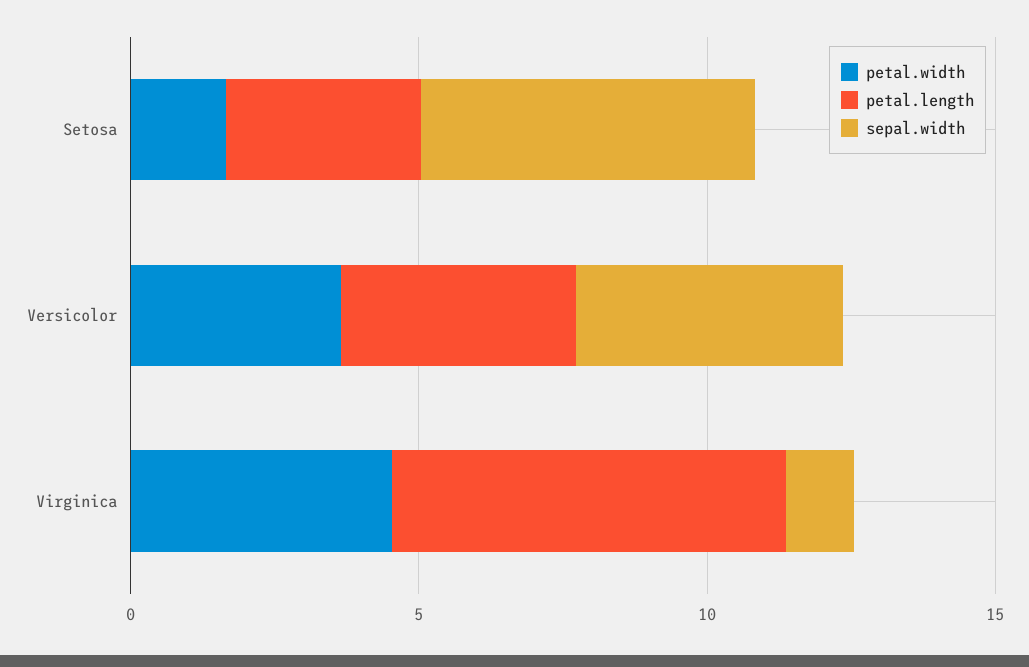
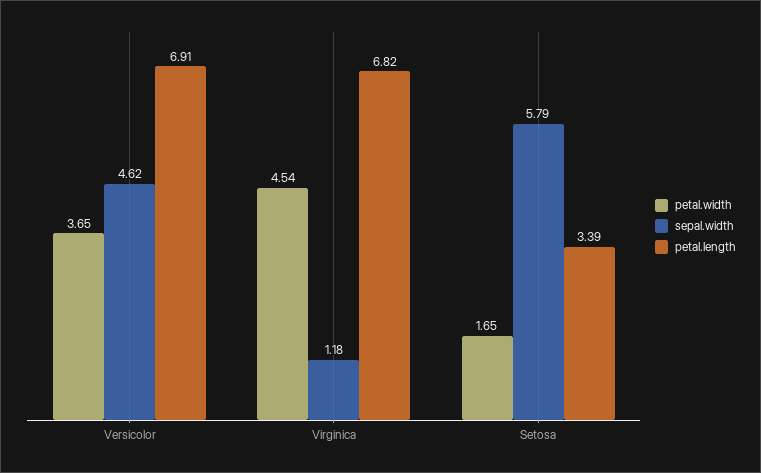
  {
    "petal.width": {
      "Setosa": 1.65,
      "Versicolor": 3.65,
      "Virginica": 4.54
    },
    "petal.length": {
      "Setosa": 3.39,
-     "Versicolor": 4,
+     "Versicolor": 6.91,
      "Virginica": 6.82
    },
    "sepal.width": {
      "Setosa": 5.79,
      "Versicolor": 4.62,
      "Virginica": 1.18
    }
  }

